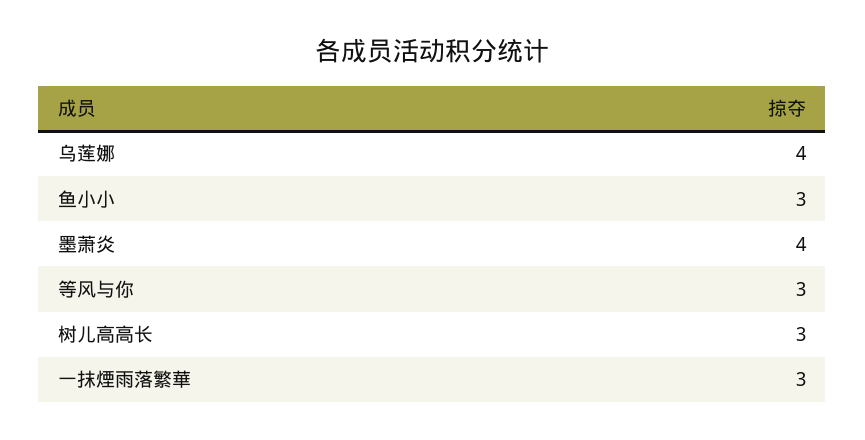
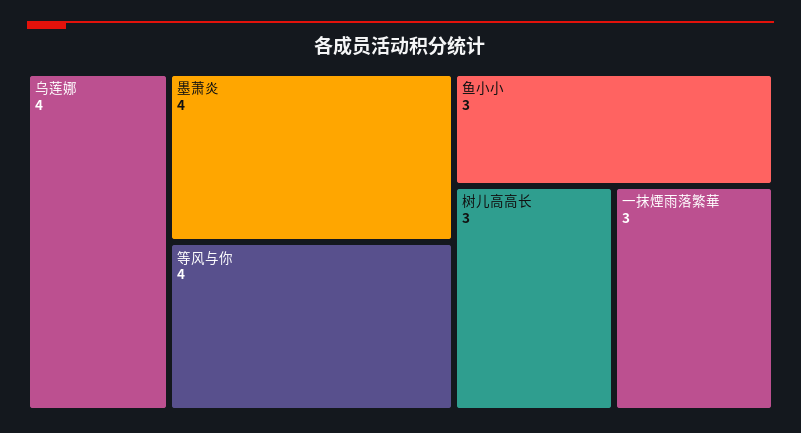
  {
    "乌莲娜": 4,
    "鱼小小": 3,
    "墨萧炎": 4,
-   "等风与你": 3,
+   "等风与你": 4,
    "树儿高高长": 3,
    "一抹煙雨落繁華": 3
  }

